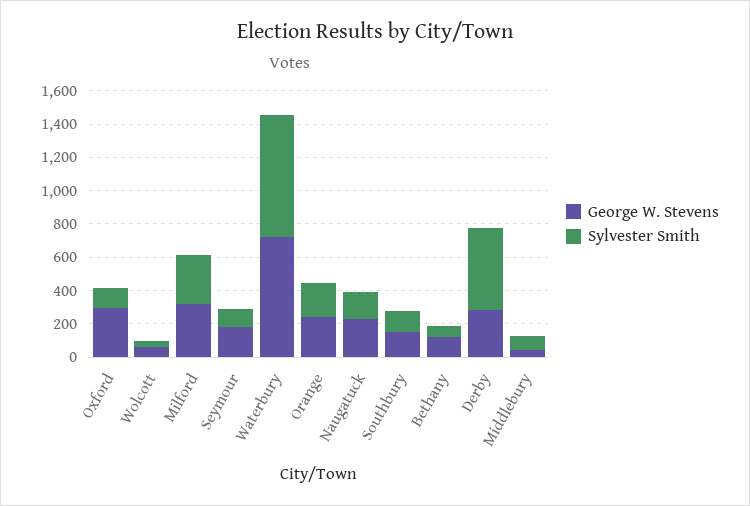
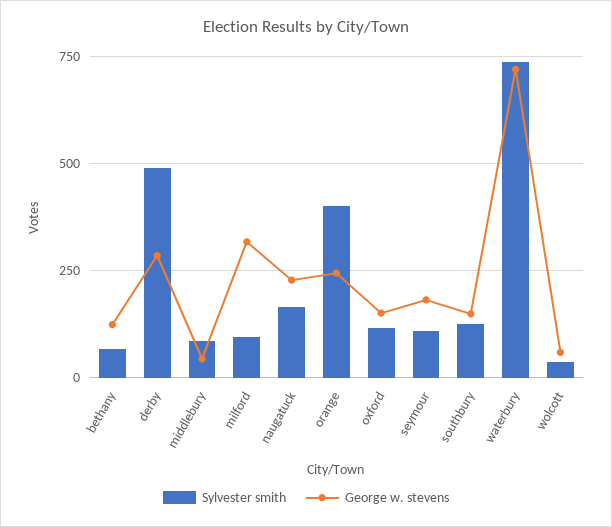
  {
    "George W. Stevens": {
-     "Oxford": 300,
+     "Oxford": 150,
      "Wolcott": 50,
      "Milford": 325,
      "Seymour": 175,
      "Waterbury": 725,
      "Orange": 250,
      "Naugatuck": 225,
      "Southbury": 150,
      "Bethany": 125,
      "Derby": 275,
      "Middlebury": 50
    },
    "Sylvester Smith": {
      "Oxford": 125,
      "Wolcott": 25,
-     "Milford": 300,
+     "Milford": 100,
      "Seymour": 100,
      "Waterbury": 725,
-     "Orange": 200,
+     "Orange": 400,
      "Naugatuck": 175,
      "Southbury": 125,
      "Bethany": 75,
      "Derby": 500,
      "Middlebury": 75
    }
  }

